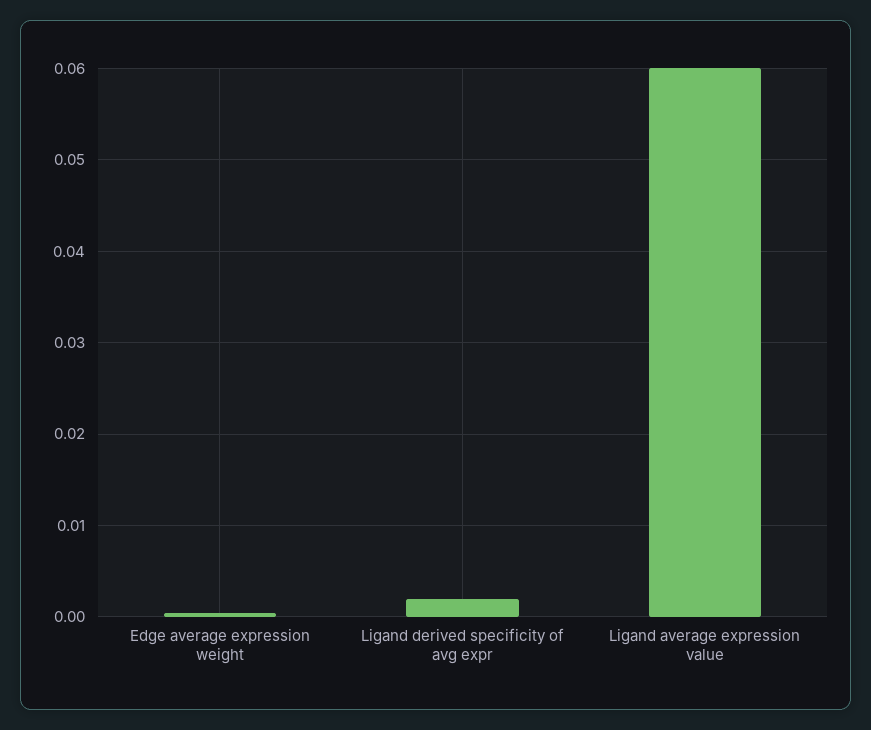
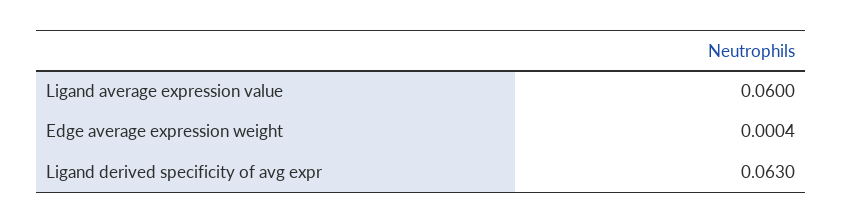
  {
    "Edge average expression weight": 0.0004,
-   "Ligand derived specificity of avg expr": 0.002,
+   "Ligand derived specificity of avg expr": 0.063,
    "Ligand average expression value": 0.06
  }

